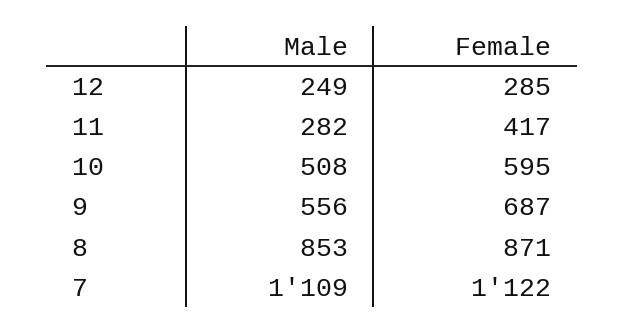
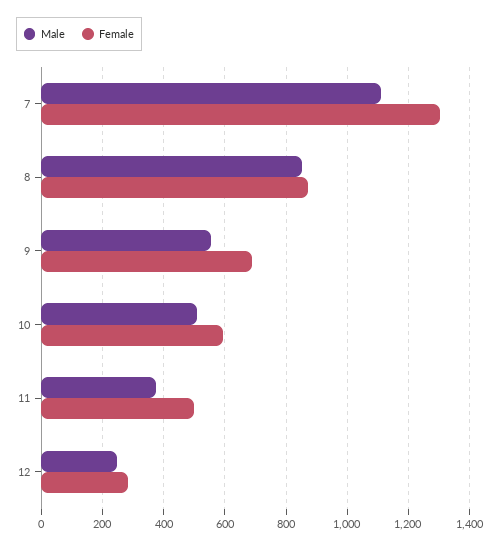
  {
    "Male": {
      "12": 249,
-     "11": 282,
+     "11": 380,
      "10": 508,
      "9": 556,
      "8": 853,
      "7": 1109
    },
    "Female": {
      "12": 285,
-     "11": 417,
+     "11": 500,
      "10": 595,
      "9": 687,
      "8": 871,
-     "7": 1122
+     "7": 1300
    }
  }

